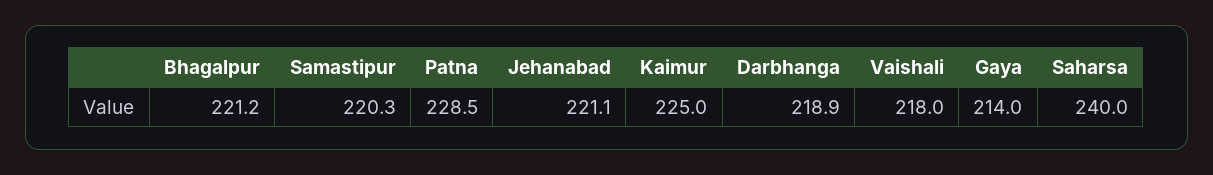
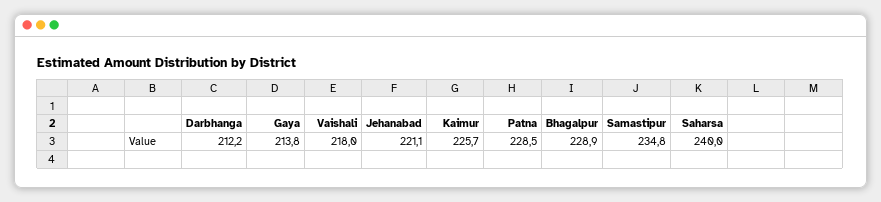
  {
-   "Bhagalpur": 221.2,
+   "Bhagalpur": 228.9,
-   "Samastipur": 220.3,
+   "Samastipur": 234.8,
    "Patna": 228.5,
    "Jehanabad": 221.1,
-   "Kaimur": 225,
+   "Kaimur": 225.7,
-   "Darbhanga": 218.9,
+   "Darbhanga": 212.2,
    "Vaishali": 218,
-   "Gaya": 214,
+   "Gaya": 213.8,
    "Saharsa": 240
  }

